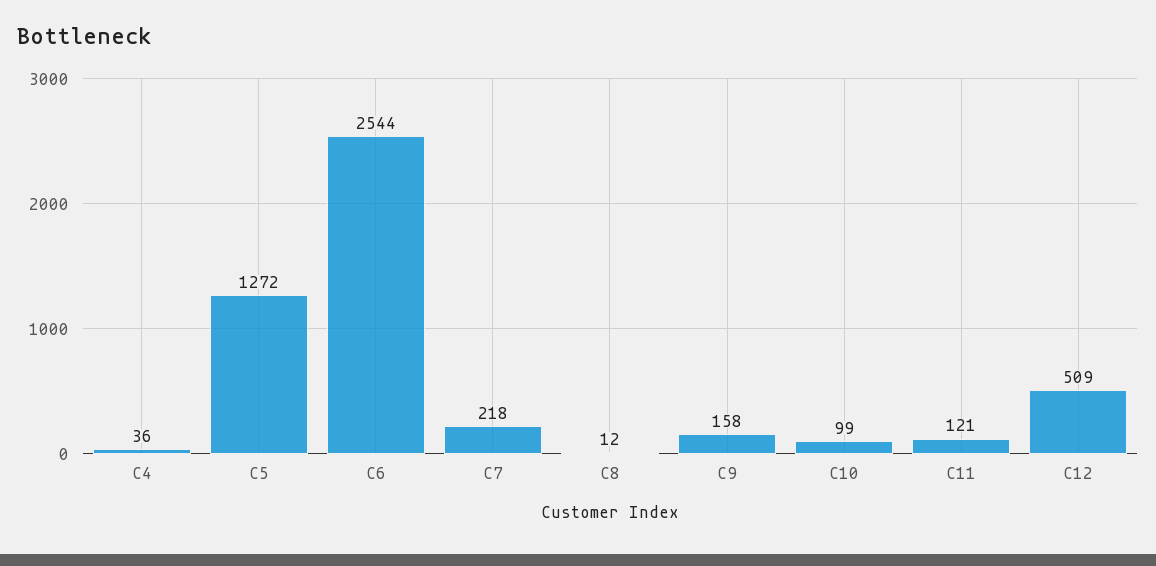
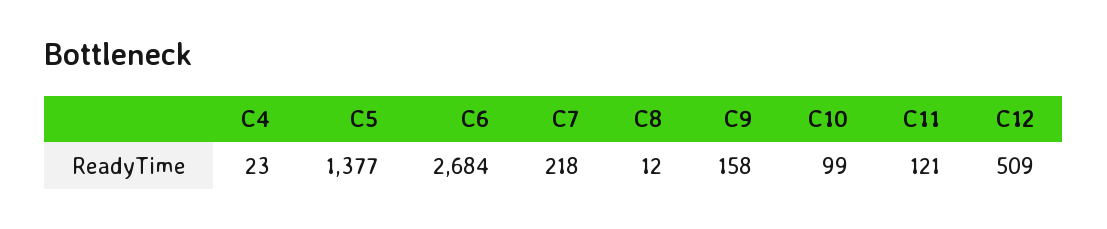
  {
-   "C4": 36,
+   "C4": 23,
-   "C5": 1272,
+   "C5": 1377,
-   "C6": 2544,
+   "C6": 2684,
    "C7": 218,
    "C8": 12,
    "C9": 158,
    "C10": 99,
    "C11": 121,
    "C12": 509
  }

